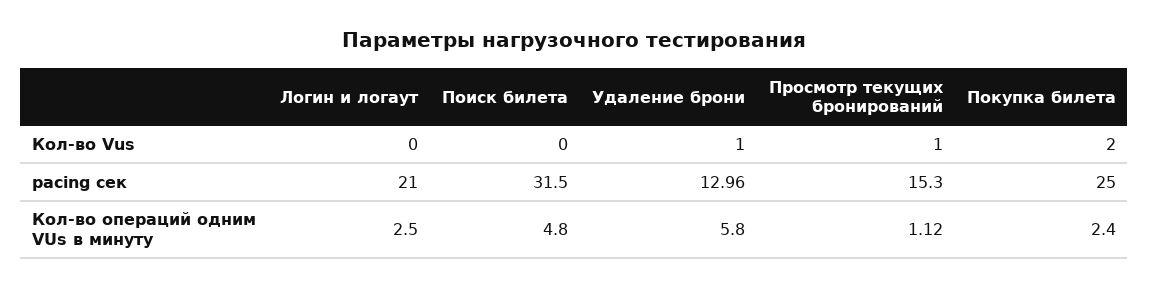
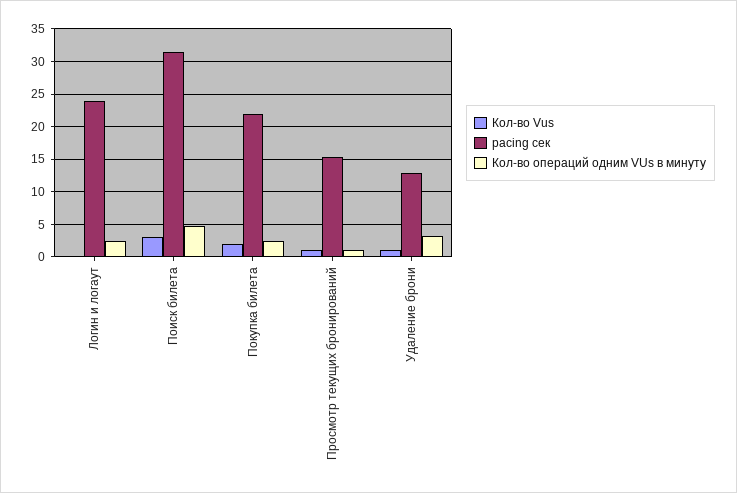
  {
    "Кол-во Vus": {
      "Логин и логаут": 0,
-     "Поиск билета": 0,
+     "Поиск билета": 3,
      "Удаление брони": 1,
      "Просмотр текущих бронирований": 1,
      "Покупка билета": 2
    },
    "pacing сек": {
-     "Логин и логаут": 21,
+     "Логин и логаут": 24,
      "Поиск билета": 31.5,
      "Удаление брони": 12.96,
      "Просмотр текущих бронирований": 15.3,
-     "Покупка билета": 25
+     "Покупка билета": 22
    },
    "Кол-во операций одним VUs в минуту": {
      "Логин и логаут": 2.5,
      "Поиск билета": 4.8,
-     "Удаление брони": 5.8,
+     "Удаление брони": 3,
      "Просмотр текущих бронирований": 1.12,
      "Покупка билета": 2.4
    }
  }

